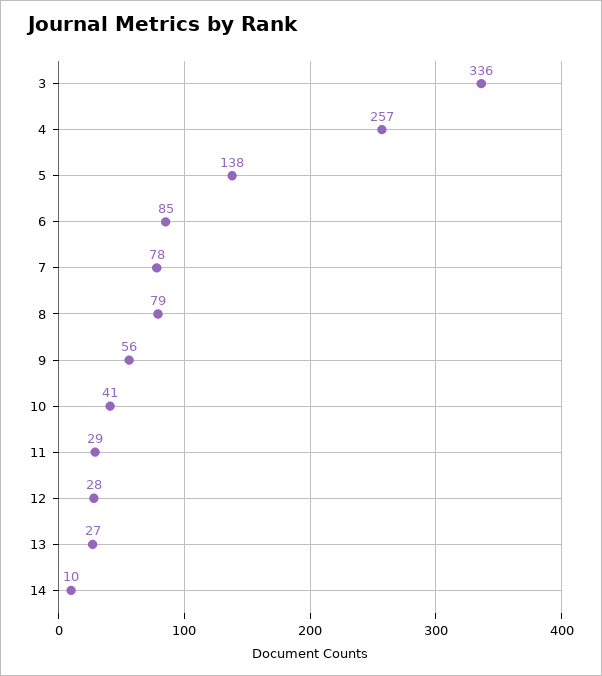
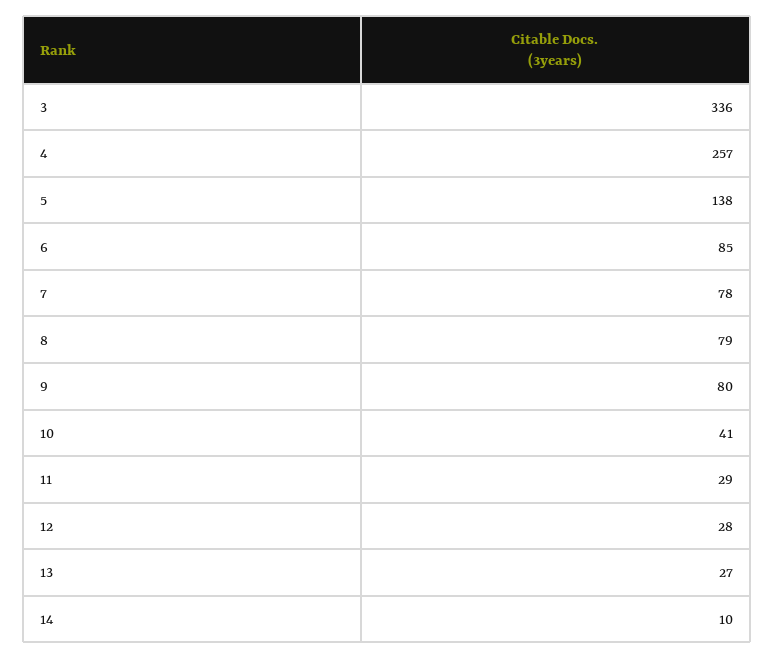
  {
    "3": 336,
    "4": 257,
    "5": 138,
    "6": 85,
    "7": 78,
    "8": 79,
-   "9": 56,
+   "9": 80,
    "10": 41,
    "11": 29,
    "12": 28,
    "13": 27,
    "14": 10
  }

